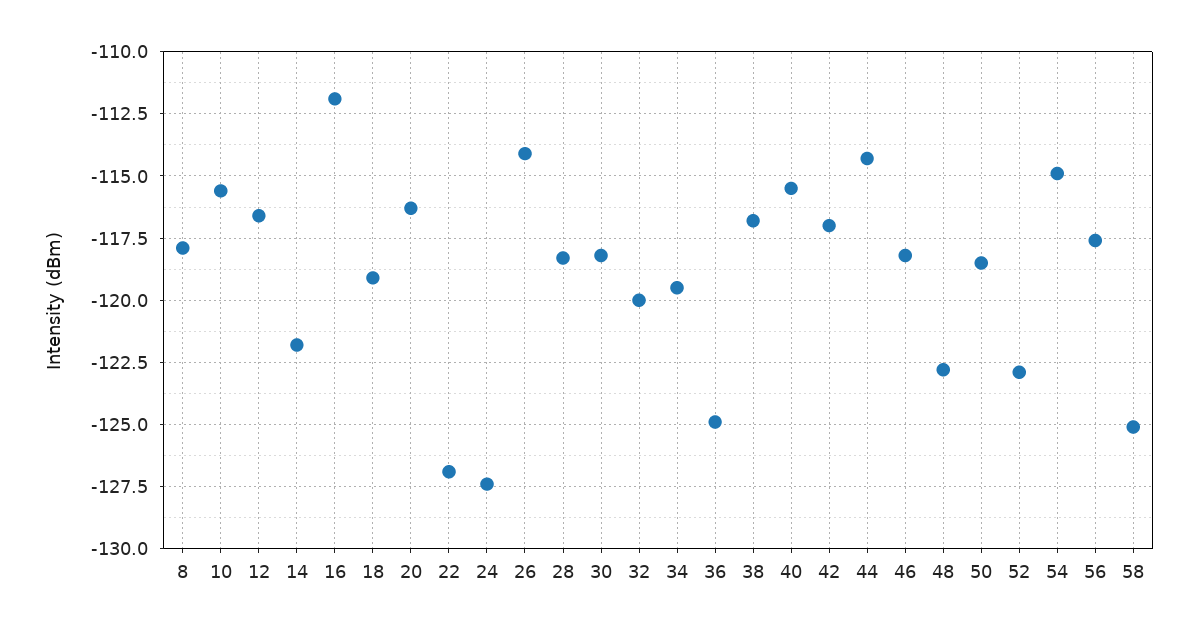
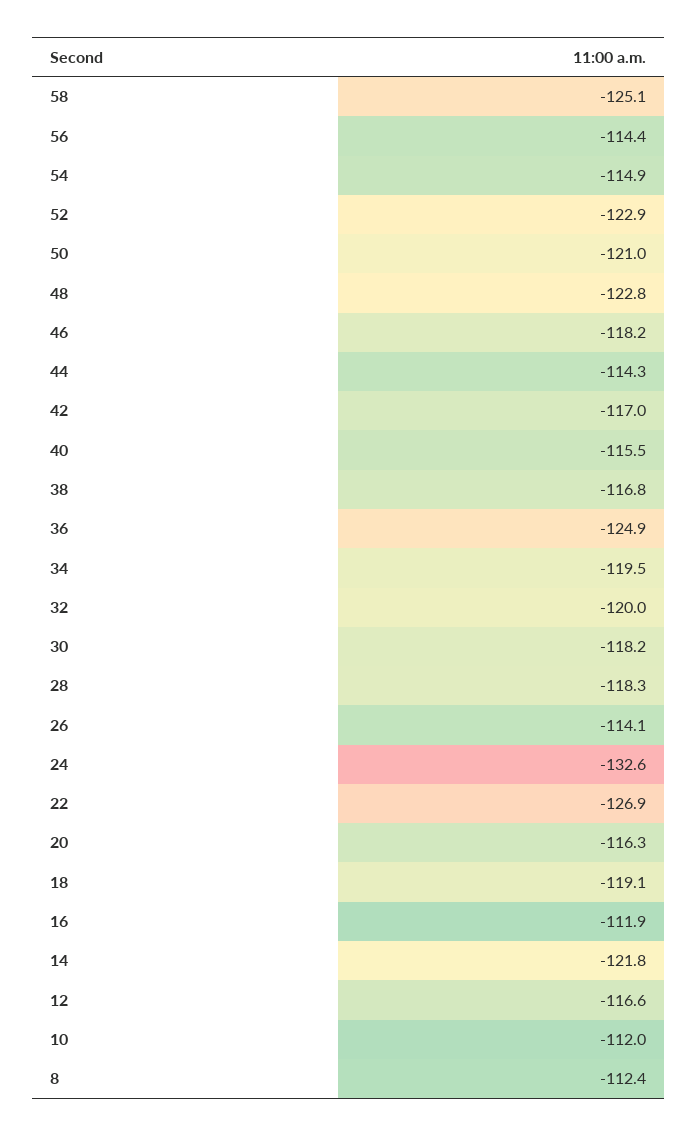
  {
-   "8": -118,
+   "8": -112.4,
-   "10": -115.5,
+   "10": -112,
    "12": -116.6,
    "14": -121.8,
    "16": -111.9,
    "18": -119.1,
    "20": -116.3,
    "22": -126.9,
-   "24": -127.5,
+   "24": -132.6,
    "26": -114.1,
    "28": -118.3,
    "30": -118.2,
    "32": -120,
    "34": -119.5,
    "36": -124.9,
    "38": -116.8,
    "40": -115.5,
    "42": -117,
    "44": -114.3,
    "46": -118.2,
    "48": -122.8,
-   "50": -118.5,
+   "50": -121,
    "52": -122.9,
    "54": -114.9,
-   "56": -117.5,
+   "56": -114.4,
    "58": -125.1
  }

